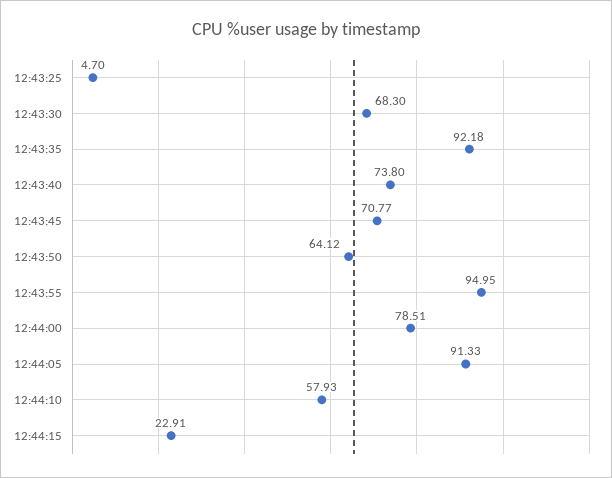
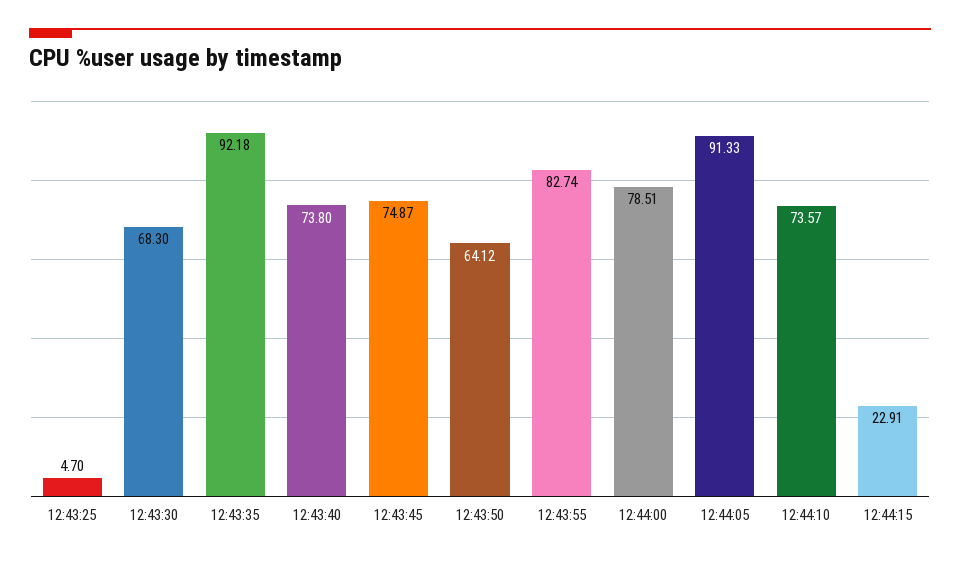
  {
    "12:43:25": 4.7,
    "12:43:30": 68.3,
    "12:43:35": 92.18,
    "12:43:40": 73.8,
-   "12:43:45": 70.77,
+   "12:43:45": 74.87,
    "12:43:50": 64.12,
-   "12:43:55": 94.95,
+   "12:43:55": 82.74,
    "12:44:00": 78.51,
    "12:44:05": 91.33,
-   "12:44:10": 57.93,
+   "12:44:10": 73.57,
    "12:44:15": 22.91
  }

